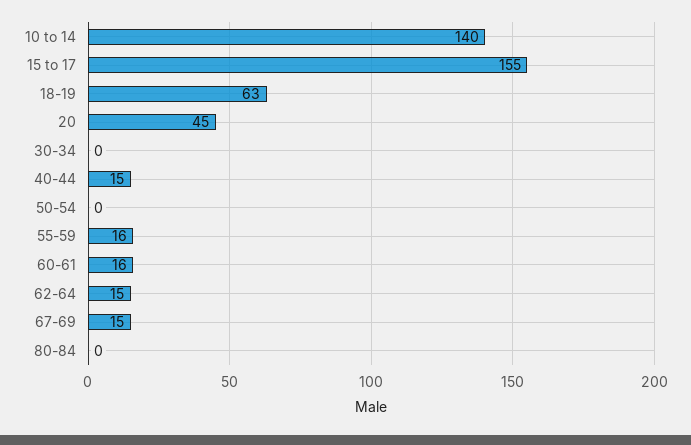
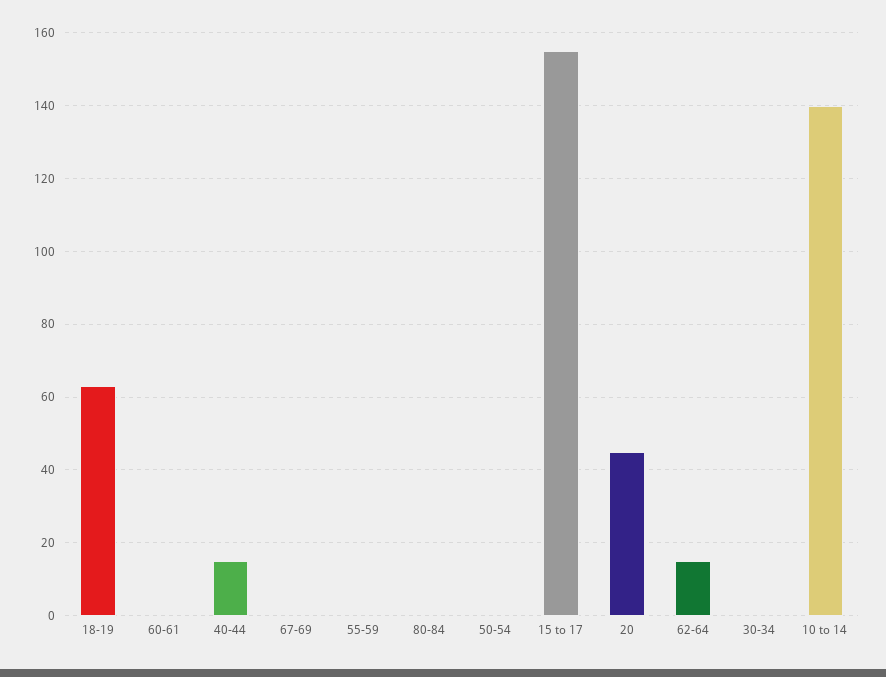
  {
    "10 to 14": 140,
    "15 to 17": 155,
    "18-19": 63,
    "20": 45,
    "30-34": 0,
    "40-44": 15,
    "50-54": 0,
-   "55-59": 16,
+   "55-59": 0,
-   "60-61": 16,
+   "60-61": 0,
    "62-64": 15,
-   "67-69": 15,
+   "67-69": 0,
    "80-84": 0
  }

